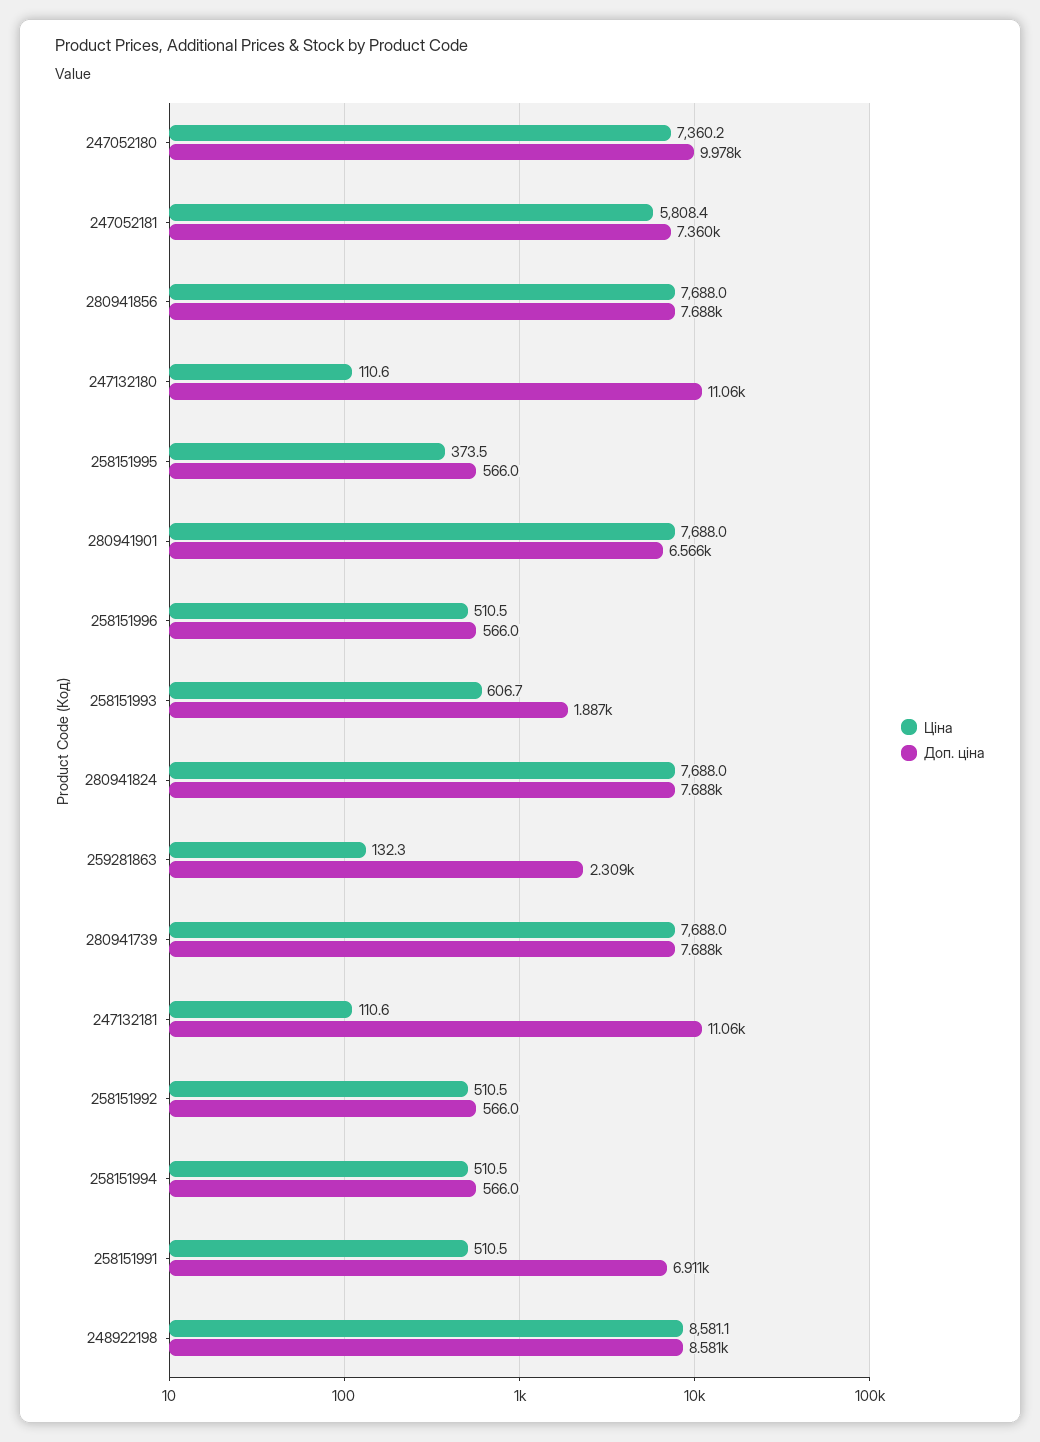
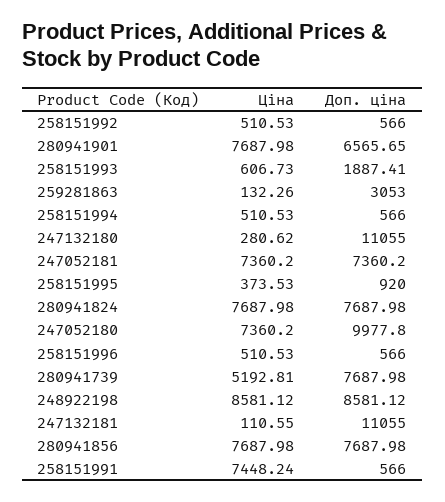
  {
    "Ціна": {
      "247052180": 7360.2,
-     "247052181": 5808.4,
+     "247052181": 7360.2,
      "280941856": 7687.98,
-     "247132180": 110.6,
+     "247132180": 280.62,
      "258151995": 373.53,
      "280941901": 7687.98,
      "258151996": 510.53,
      "258151993": 606.73,
      "280941824": 7687.98,
      "259281863": 132.26,
-     "280941739": 7688,
+     "280941739": 5192.81,
      "247132181": 110.55,
      "258151992": 510.53,
      "258151994": 510.53,
-     "258151991": 510.5,
+     "258151991": 7448.24,
      "248922198": 8581.12
    },
    "Доп. ціна": {
      "247052180": 9977.8,
      "247052181": 7360.2,
      "280941856": 7687.98,
      "247132180": 11055,
-     "258151995": 566,
+     "258151995": 920,
      "280941901": 6565.65,
      "258151996": 566,
      "258151993": 1887.41,
      "280941824": 7687.98,
-     "259281863": 2309,
+     "259281863": 3053,
      "280941739": 7687.98,
      "247132181": 11055,
      "258151992": 566,
      "258151994": 566,
-     "258151991": 6911,
+     "258151991": 566,
      "248922198": 8581.12
    }
  }

